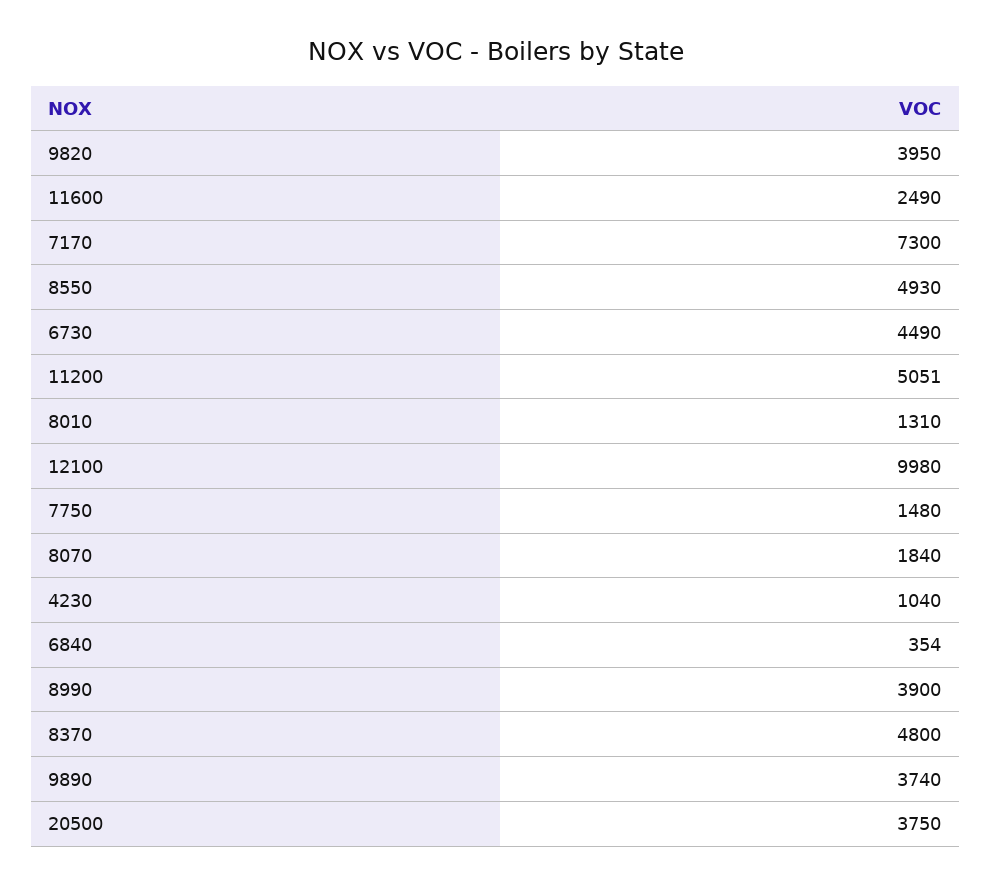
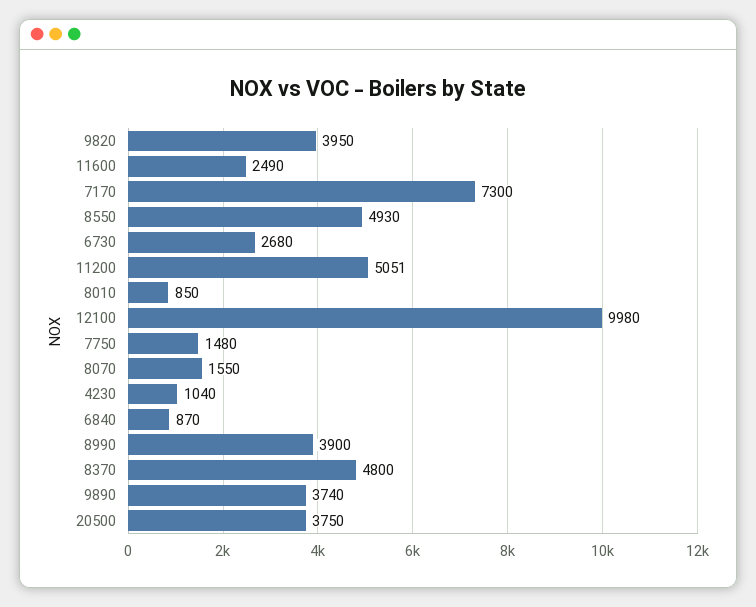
  {
    "9820": 3950,
    "11600": 2490,
    "7170": 7300,
    "8550": 4930,
-   "6730": 4490,
+   "6730": 2680,
    "11200": 5051,
-   "8010": 1310,
+   "8010": 850,
    "12100": 9980,
    "7750": 1480,
-   "8070": 1840,
+   "8070": 1550,
    "4230": 1040,
-   "6840": 354,
+   "6840": 870,
    "8990": 3900,
    "8370": 4800,
    "9890": 3740,
    "20500": 3750
  }

